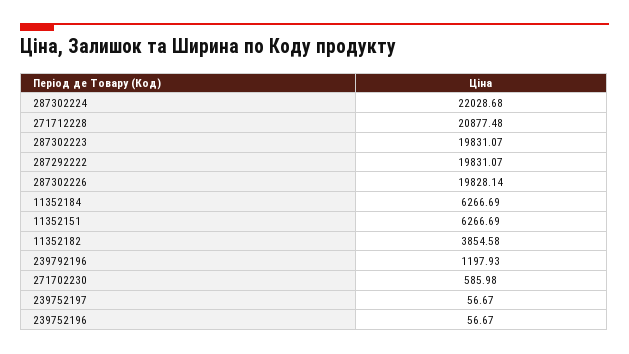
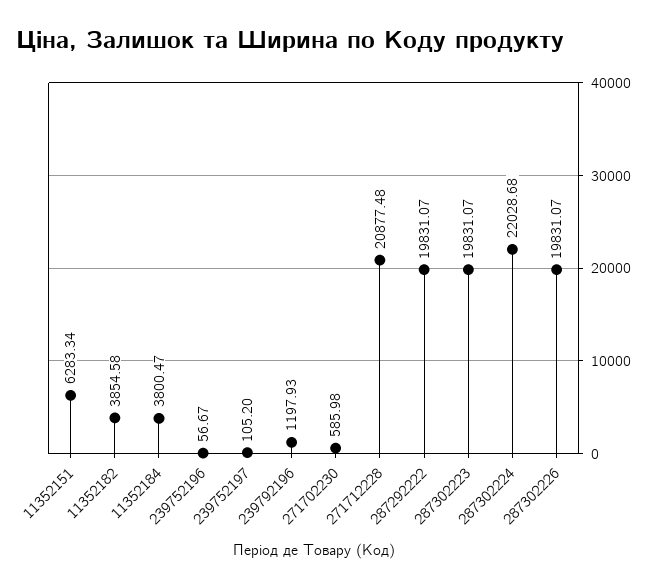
  {
    "287302224": 22028.68,
    "271712228": 20877.48,
    "287302223": 19831.07,
    "287292222": 19831.07,
-   "287302226": 19828.14,
+   "287302226": 19831.07,
-   "11352184": 6266.69,
+   "11352184": 3800.47,
-   "11352151": 6266.69,
+   "11352151": 6283.34,
    "11352182": 3854.58,
    "239792196": 1197.93,
    "271702230": 585.98,
-   "239752197": 56.67,
+   "239752197": 105.2,
    "239752196": 56.67
  }

